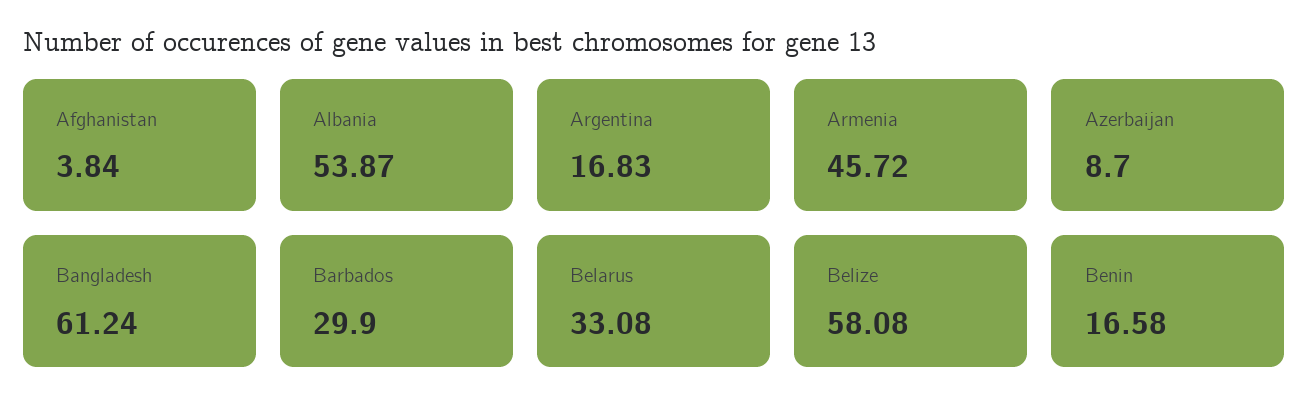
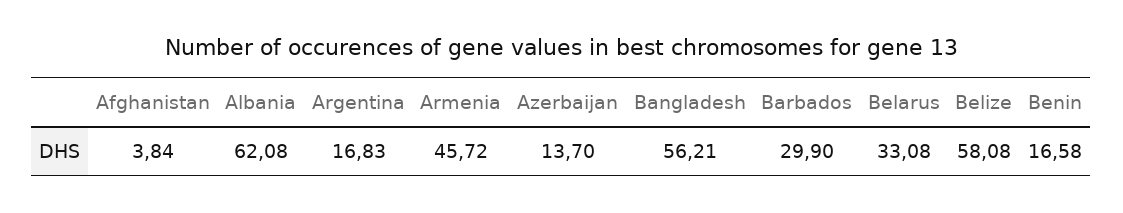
  {
    "Afghanistan": 3.84,
-   "Albania": 53.87,
+   "Albania": 62.08,
    "Argentina": 16.83,
    "Armenia": 45.72,
-   "Azerbaijan": 8.7,
+   "Azerbaijan": 13.7,
-   "Bangladesh": 61.24,
+   "Bangladesh": 56.21,
    "Barbados": 29.9,
    "Belarus": 33.08,
    "Belize": 58.08,
    "Benin": 16.58
  }

